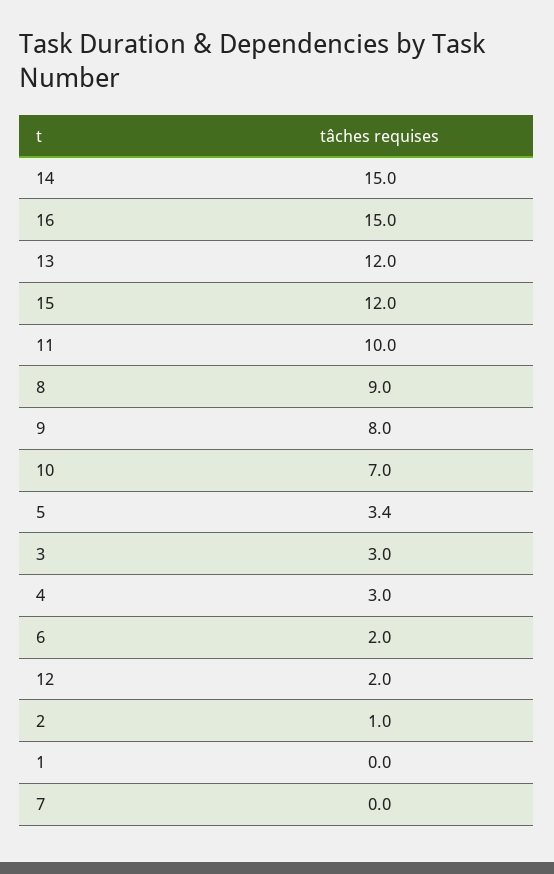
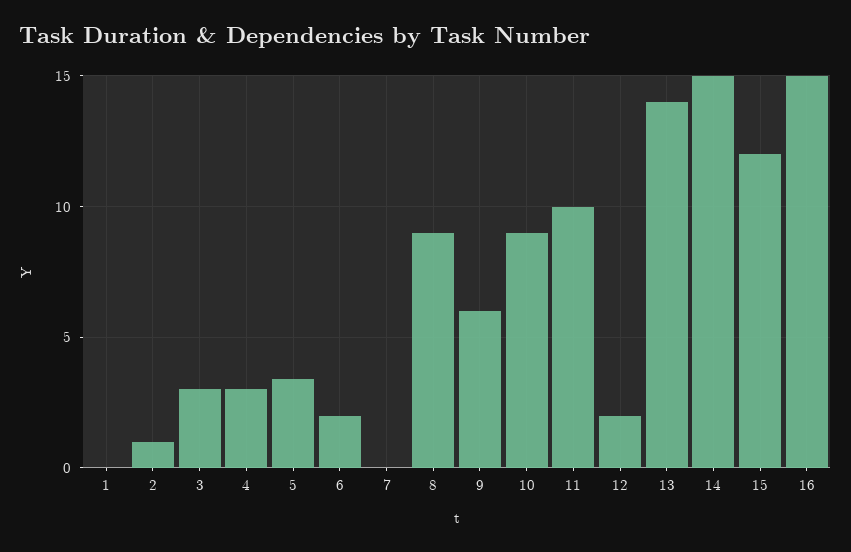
  {
    "14": 15,
    "16": 15,
-   "13": 12,
+   "13": 14,
    "15": 12,
    "11": 10,
    "8": 9,
-   "9": 8,
+   "9": 6,
-   "10": 7,
+   "10": 9,
    "5": 3.4,
    "3": 3,
    "4": 3,
    "6": 2,
    "12": 2,
    "2": 1,
    "1": 0,
    "7": 0
  }

